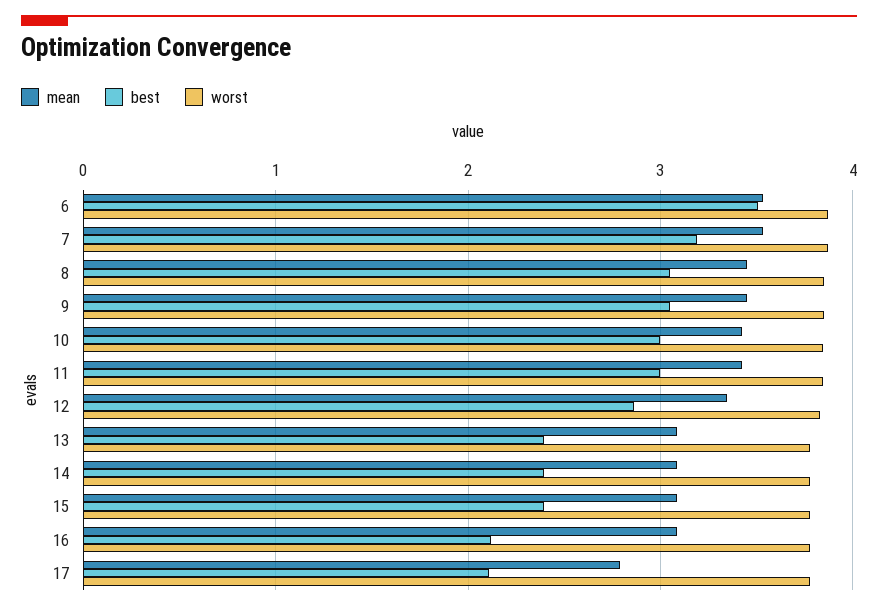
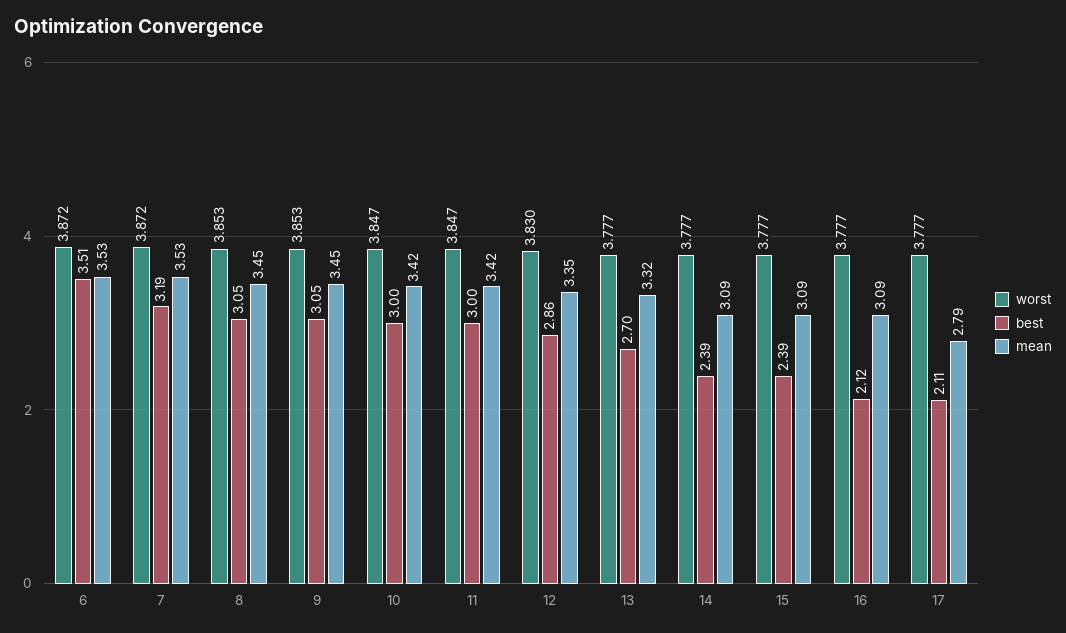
  {
    "mean": {
      "6": 3.53,
      "7": 3.53,
      "8": 3.45,
      "9": 3.45,
      "10": 3.42,
      "11": 3.42,
      "12": 3.35,
-     "13": 3.1,
+     "13": 3.32,
      "14": 3.09,
      "15": 3.09,
      "16": 3.09,
      "17": 2.79
    },
    "best": {
      "6": 3.51,
      "7": 3.19,
      "8": 3.05,
      "9": 3.05,
      "10": 3,
      "11": 3,
      "12": 2.86,
-     "13": 2.4,
+     "13": 2.7,
      "14": 2.39,
      "15": 2.39,
      "16": 2.12,
      "17": 2.11
    },
    "worst": {
      "6": 3.872,
      "7": 3.872,
      "8": 3.853,
      "9": 3.853,
      "10": 3.847,
      "11": 3.847,
      "12": 3.83,
      "13": 3.777,
      "14": 3.777,
      "15": 3.777,
      "16": 3.777,
      "17": 3.777
    }
  }

